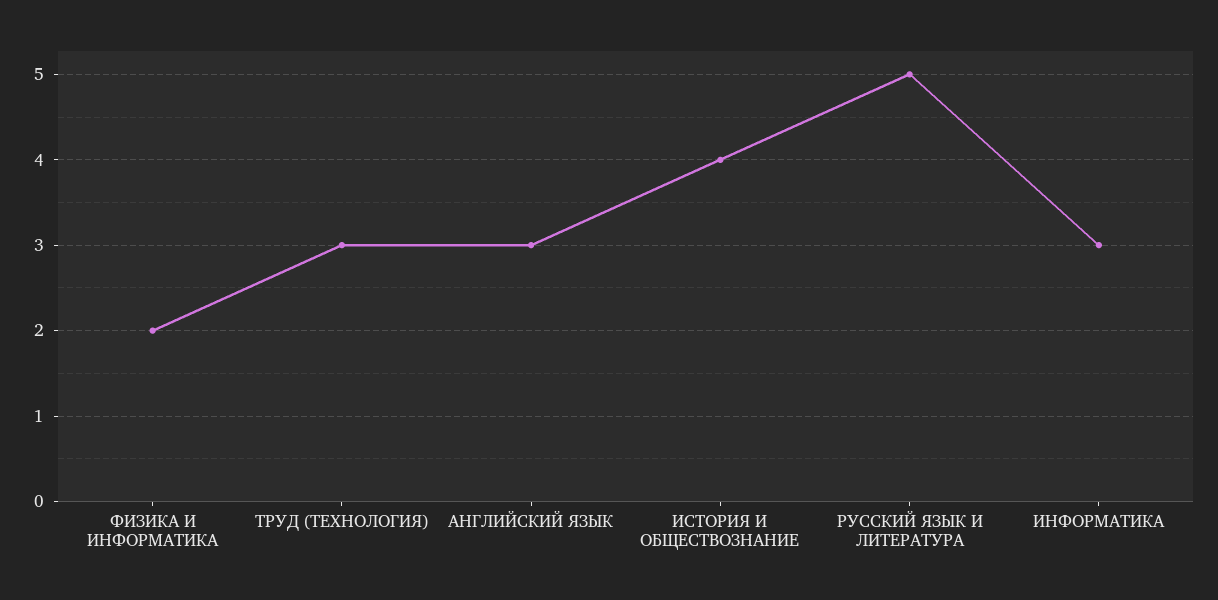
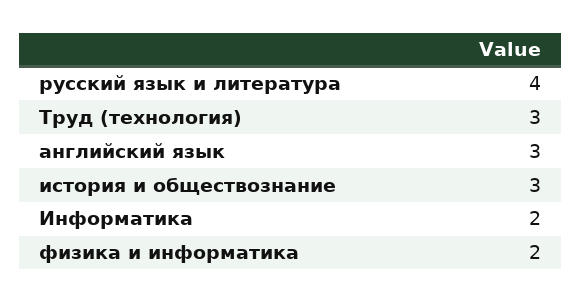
  {
    "ФИЗИКА И ИНФОРМАТИКА": 2,
    "ТРУД (ТЕХНОЛОГИЯ)": 3,
    "АНГЛИЙСКИЙ ЯЗЫК": 3,
-   "ИСТОРИЯ И ОБЩЕСТВОЗНАНИЕ": 4,
+   "ИСТОРИЯ И ОБЩЕСТВОЗНАНИЕ": 3,
-   "РУССКИЙ ЯЗЫК И ЛИТЕРАТУРА": 5,
+   "РУССКИЙ ЯЗЫК И ЛИТЕРАТУРА": 4,
-   "ИНФОРМАТИКА": 3
+   "ИНФОРМАТИКА": 2
  }

